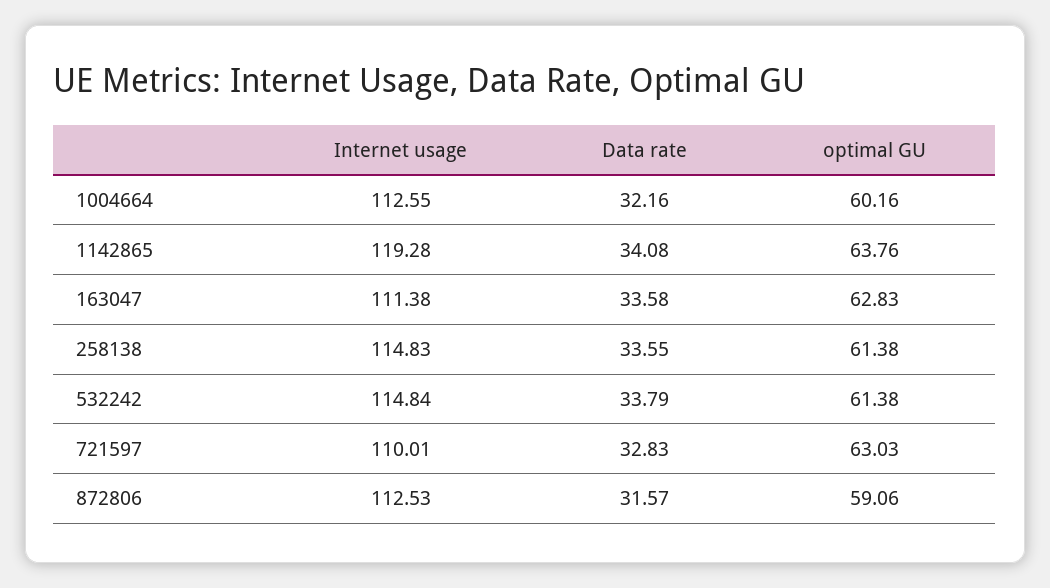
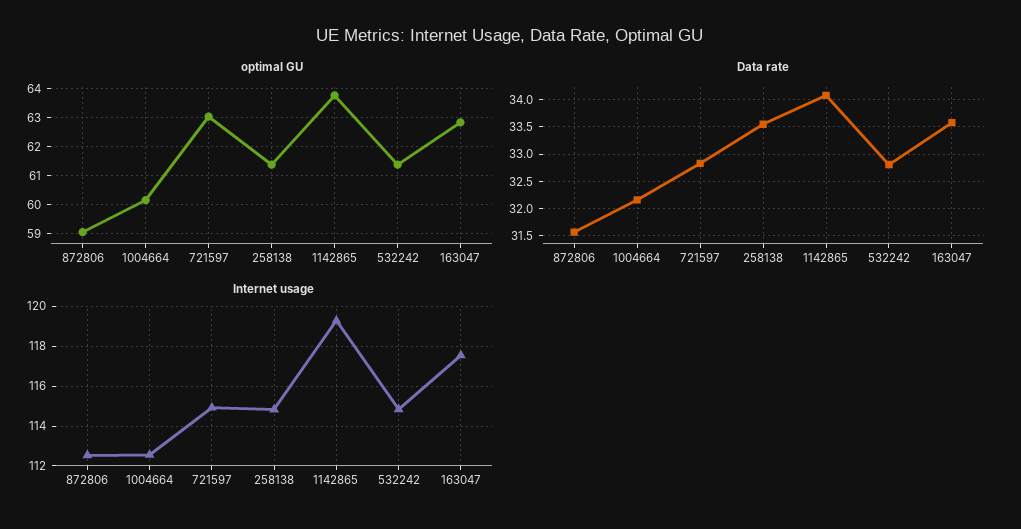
  {
    "Internet usage": {
      "1004664": 112.55,
      "1142865": 119.28,
-     "163047": 111.38,
+     "163047": 117.5,
      "258138": 114.83,
      "532242": 114.84,
-     "721597": 110.01,
+     "721597": 115,
      "872806": 112.53
    },
    "Data rate": {
      "1004664": 32.16,
      "1142865": 34.08,
      "163047": 33.58,
      "258138": 33.55,
-     "532242": 33.79,
+     "532242": 32.75,
      "721597": 32.83,
      "872806": 31.57
    },
    "optimal GU": {
      "1004664": 60.16,
      "1142865": 63.76,
      "163047": 62.83,
      "258138": 61.38,
      "532242": 61.38,
      "721597": 63.03,
      "872806": 59.06
    }
  }

